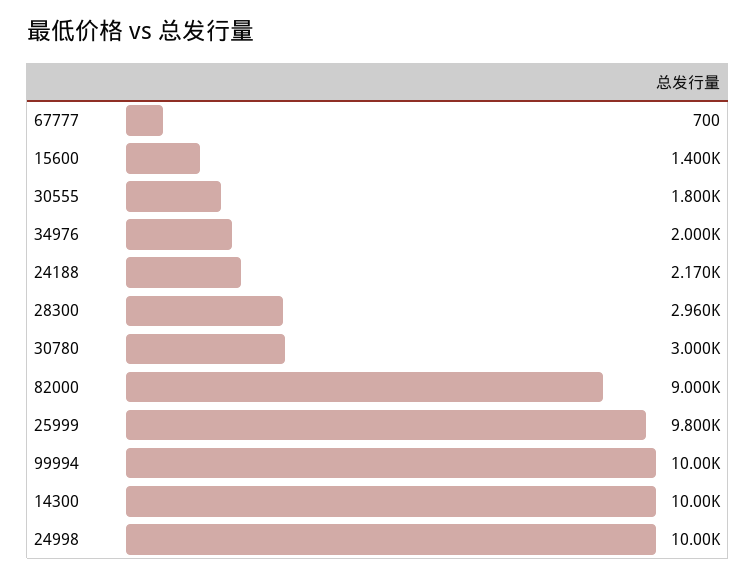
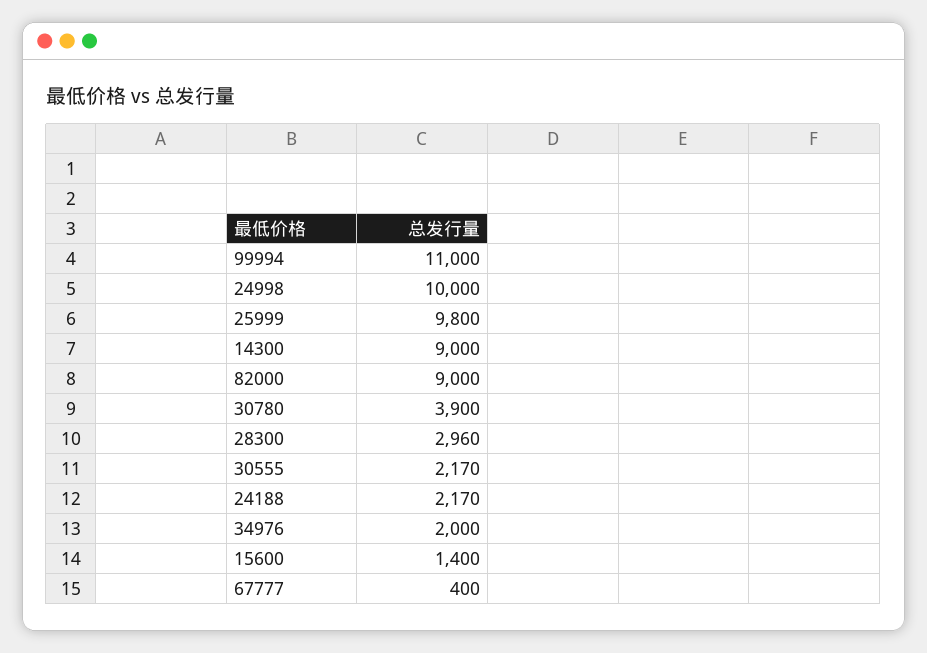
  {
-   "67777": 700,
+   "67777": 400,
    "15600": 1400,
-   "30555": 1800,
+   "30555": 2170,
    "34976": 2000,
    "24188": 2170,
    "28300": 2960,
-   "30780": 3000,
+   "30780": 3900,
    "82000": 9000,
    "25999": 9800,
-   "99994": 10000,
+   "99994": 11000,
-   "14300": 10000,
+   "14300": 9000,
    "24998": 10000
  }

